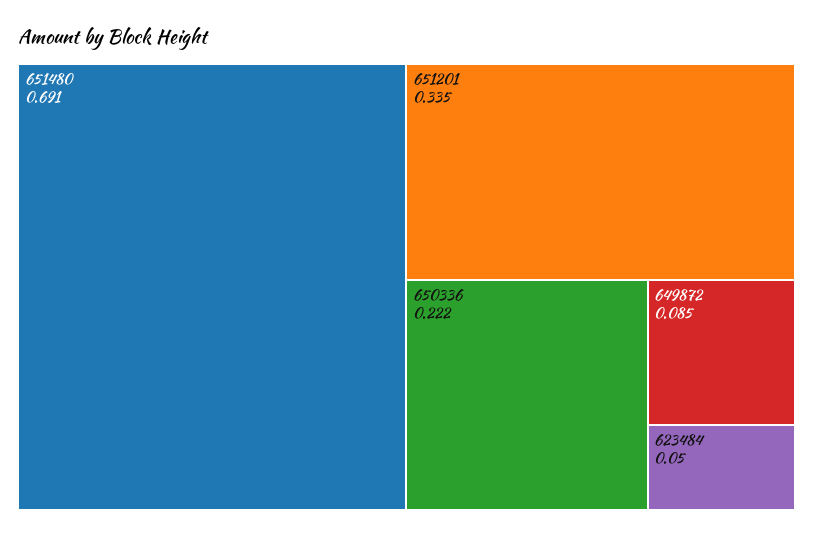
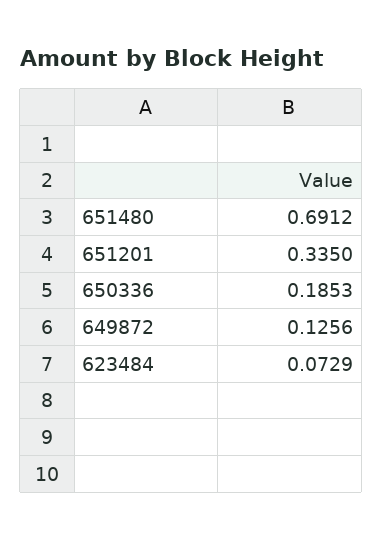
  {
    "651480": 0.6912,
    "651201": 0.335,
-   "650336": 0.222,
+   "650336": 0.1853,
-   "649872": 0.085,
+   "649872": 0.1256,
-   "623484": 0.05
+   "623484": 0.0729
  }

